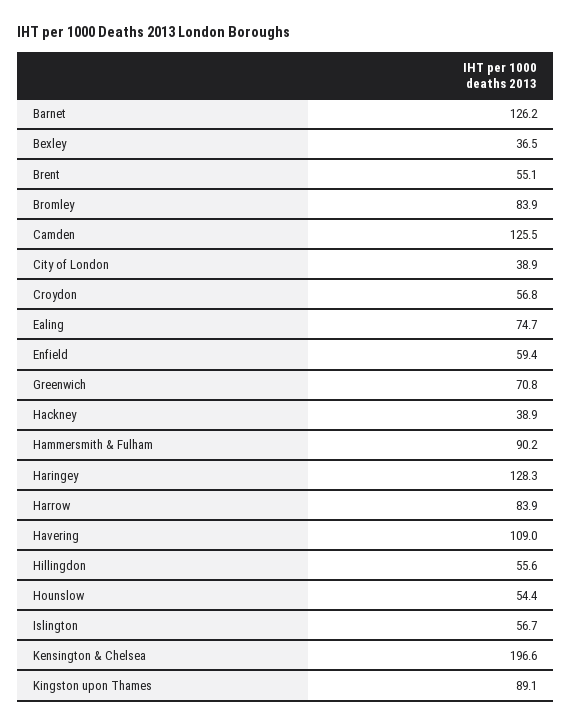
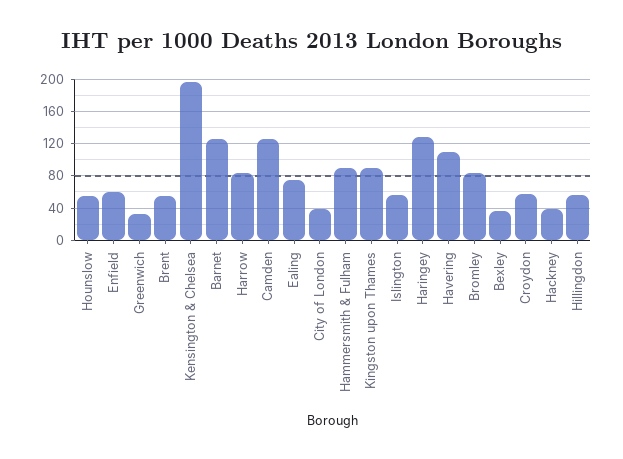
  {
    "Barnet": 126.2,
    "Bexley": 36.5,
    "Brent": 55.1,
    "Bromley": 83.9,
    "Camden": 125.5,
    "City of London": 38.9,
    "Croydon": 56.8,
    "Ealing": 74.7,
    "Enfield": 59.4,
-   "Greenwich": 70.8,
+   "Greenwich": 30,
    "Hackney": 38.9,
    "Hammersmith & Fulham": 90.2,
    "Haringey": 128.3,
    "Harrow": 83.9,
    "Havering": 109,
    "Hillingdon": 55.6,
    "Hounslow": 54.4,
    "Islington": 56.7,
    "Kensington & Chelsea": 196.6,
    "Kingston upon Thames": 89.1
  }

